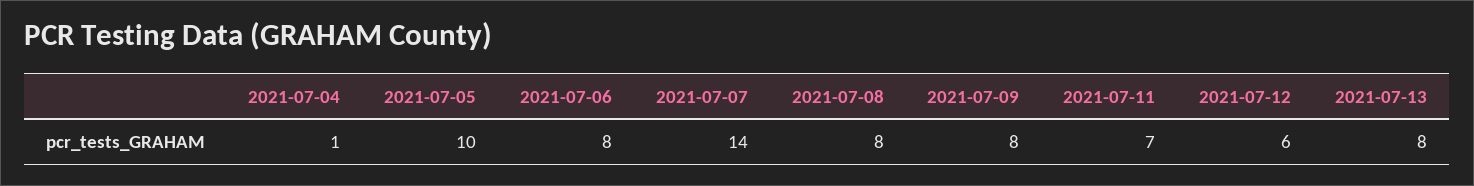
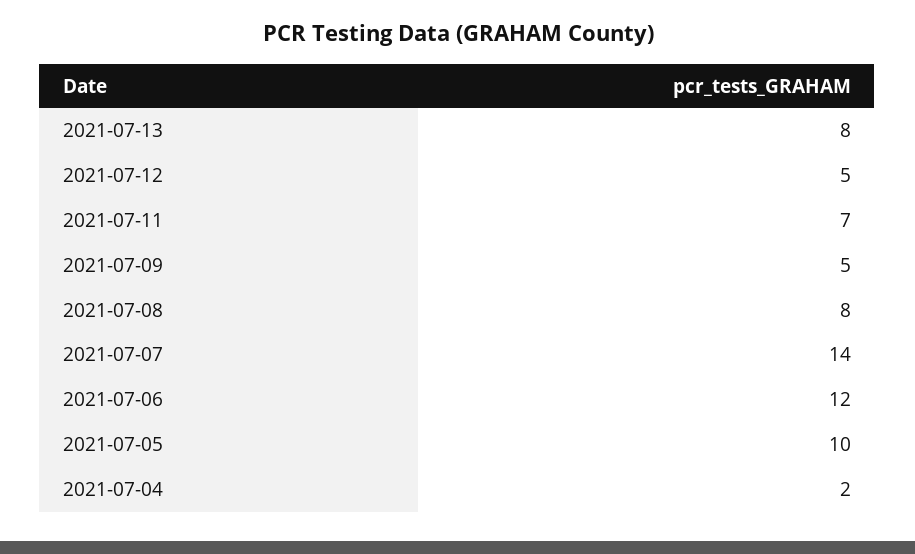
  {
-   "2021-07-04": 1,
+   "2021-07-04": 2,
    "2021-07-05": 10,
-   "2021-07-06": 8,
+   "2021-07-06": 12,
    "2021-07-07": 14,
    "2021-07-08": 8,
-   "2021-07-09": 8,
+   "2021-07-09": 5,
    "2021-07-11": 7,
-   "2021-07-12": 6,
+   "2021-07-12": 5,
    "2021-07-13": 8
  }

